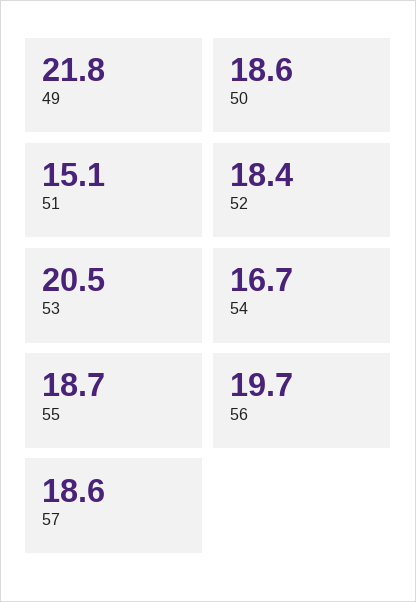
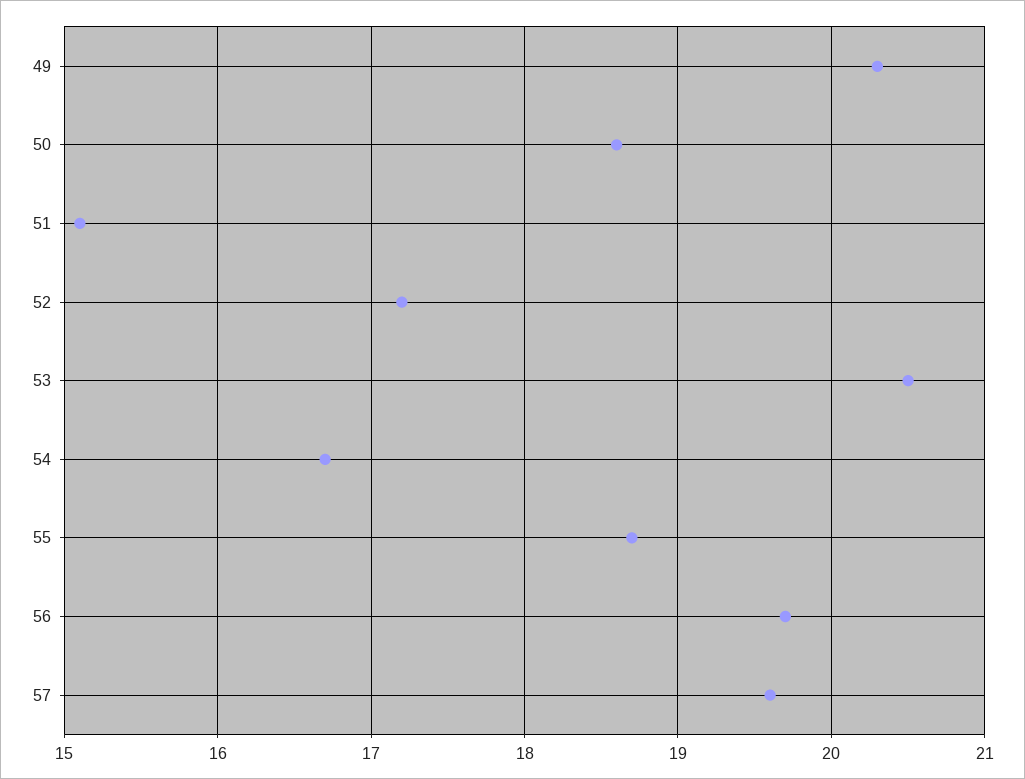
  {
-   "49": 21.8,
+   "49": 20.3,
    "50": 18.6,
    "51": 15.1,
-   "52": 18.4,
+   "52": 17.2,
    "53": 20.5,
    "54": 16.7,
    "55": 18.7,
    "56": 19.7,
-   "57": 18.6
+   "57": 19.6
  }

